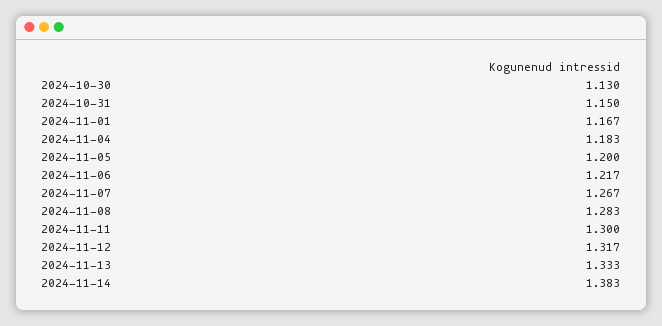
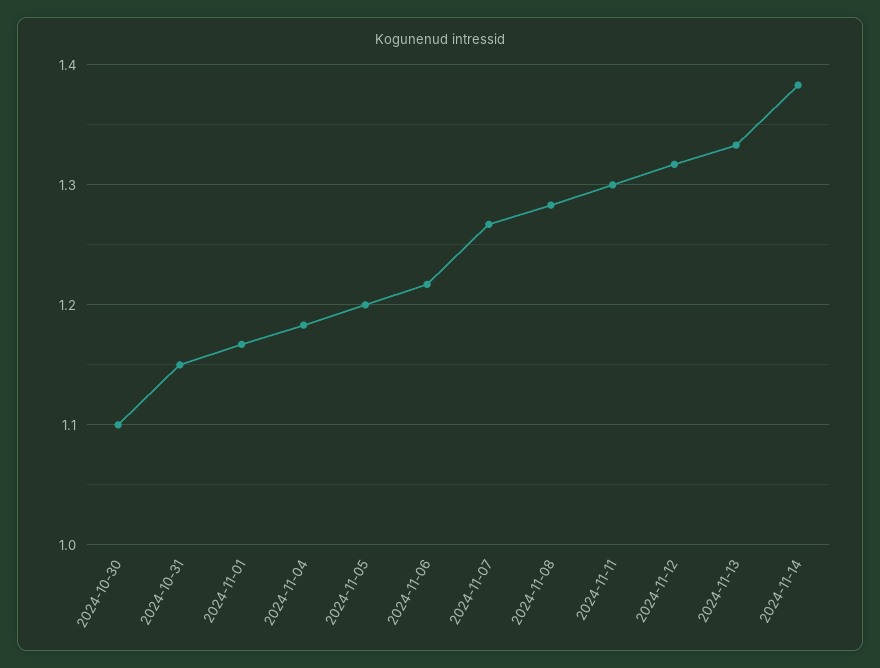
  {
-   "2024-10-30": 1.13,
+   "2024-10-30": 1.1,
    "2024-10-31": 1.15,
    "2024-11-01": 1.167,
    "2024-11-04": 1.183,
    "2024-11-05": 1.2,
    "2024-11-06": 1.217,
    "2024-11-07": 1.267,
    "2024-11-08": 1.283,
    "2024-11-11": 1.3,
    "2024-11-12": 1.317,
    "2024-11-13": 1.333,
    "2024-11-14": 1.383
  }

